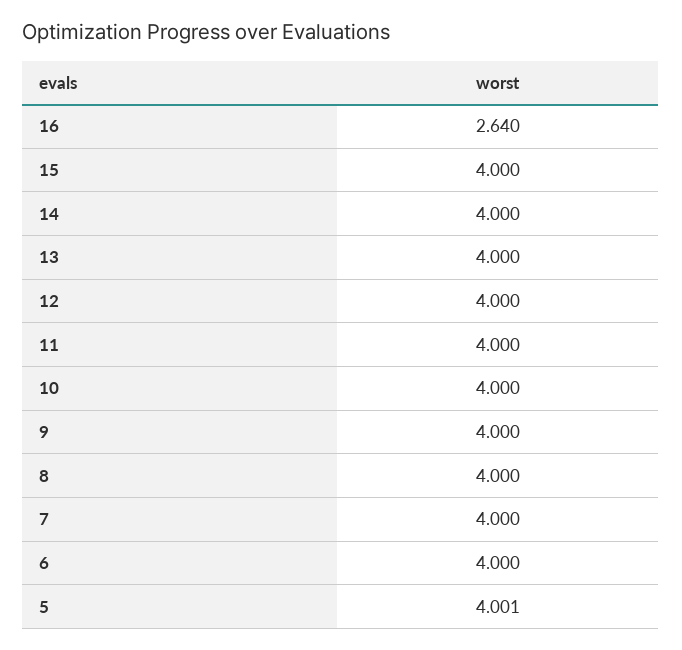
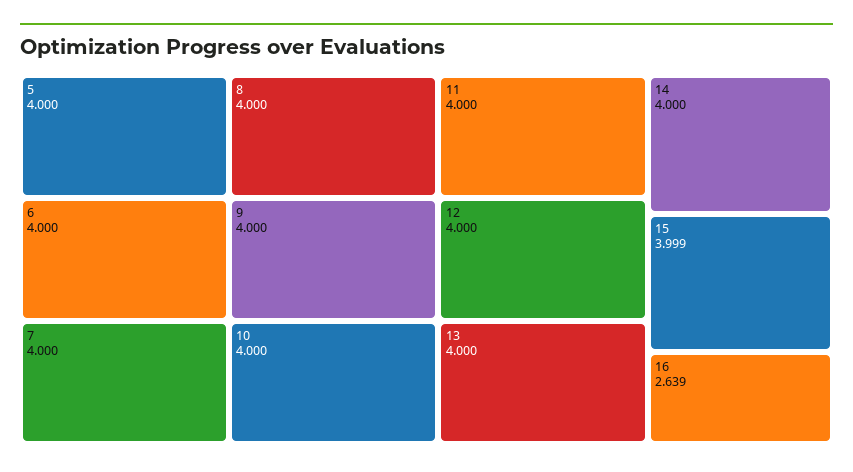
  {
-   "16": 2.64,
+   "16": 2.639,
-   "15": 4,
+   "15": 3.999,
    "14": 4,
    "13": 4,
    "12": 4,
    "11": 4,
    "10": 4,
    "9": 4,
    "8": 4,
    "7": 4,
    "6": 4,
-   "5": 4.001
+   "5": 4
  }

